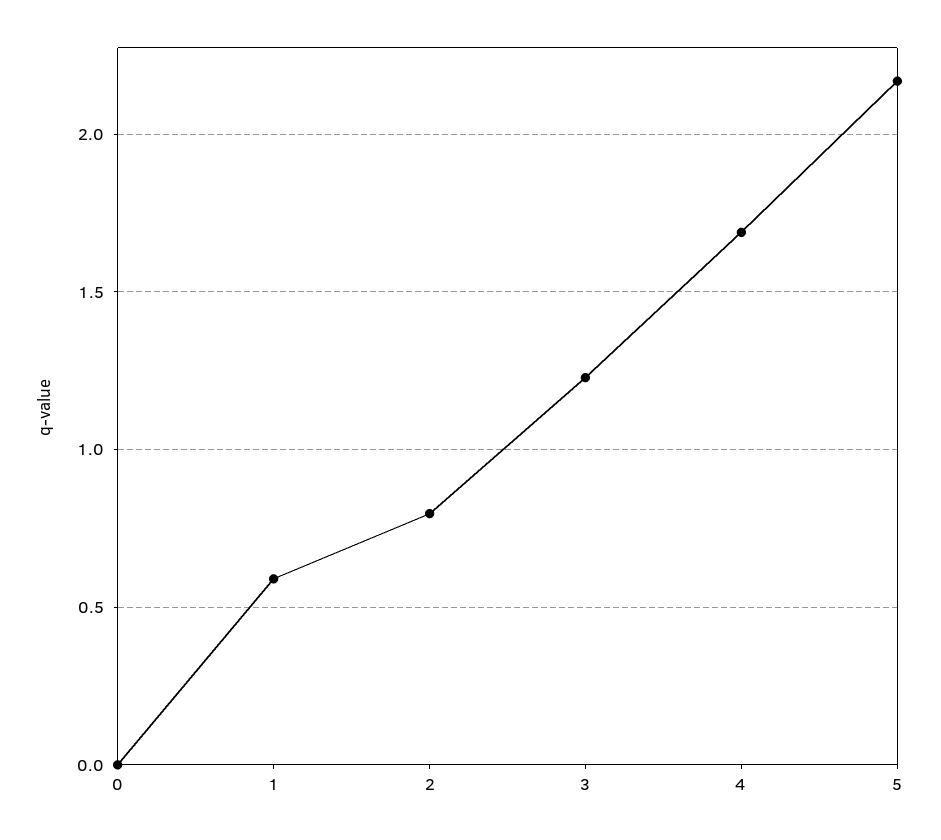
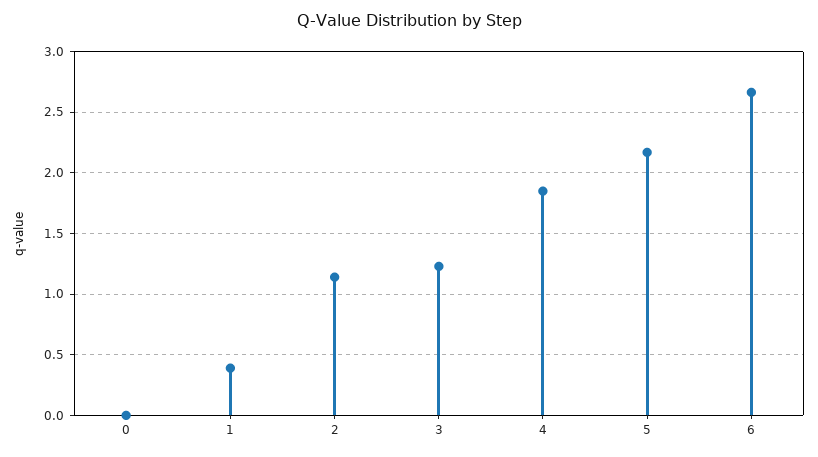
  {
    "0": 0,
-   "1": 0.6,
+   "1": 0.4,
-   "2": 0.8,
+   "2": 1.15,
    "3": 1.25,
-   "4": 1.7,
+   "4": 1.85,
-   "5": 2.15
+   "5": 2.15,
+   "6": 2.65
  }

